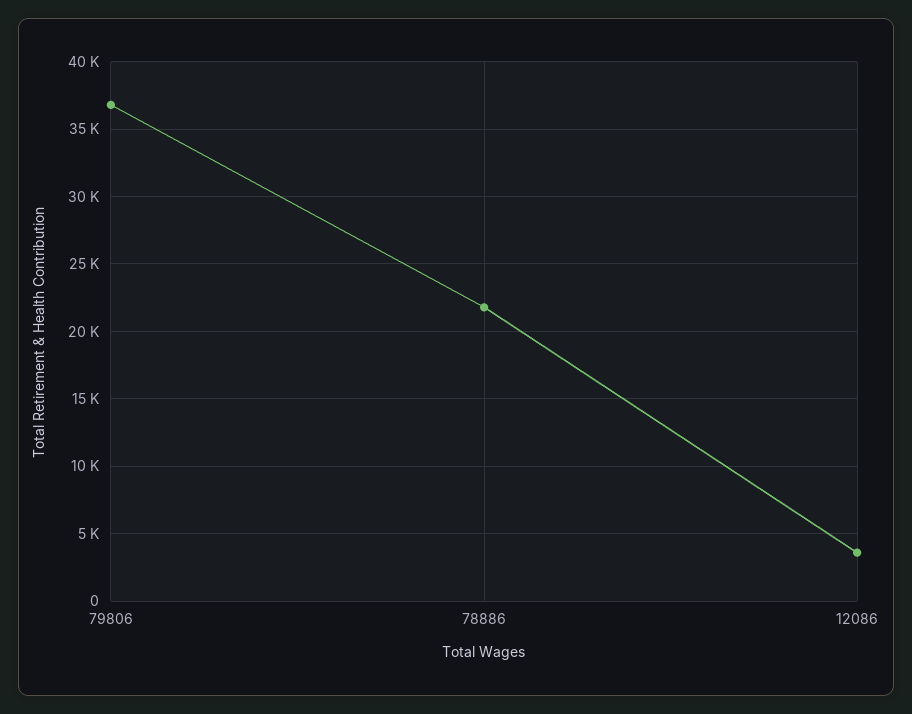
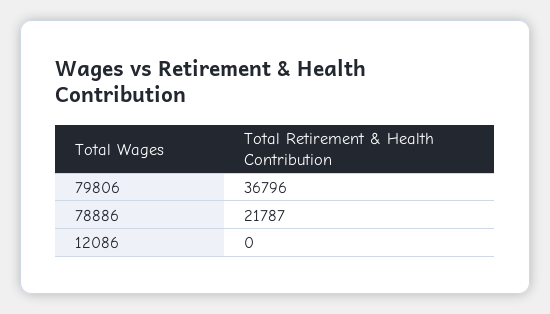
  {
    "79806": 36796,
    "78886": 21787,
-   "12086": 3500
+   "12086": 0
  }

